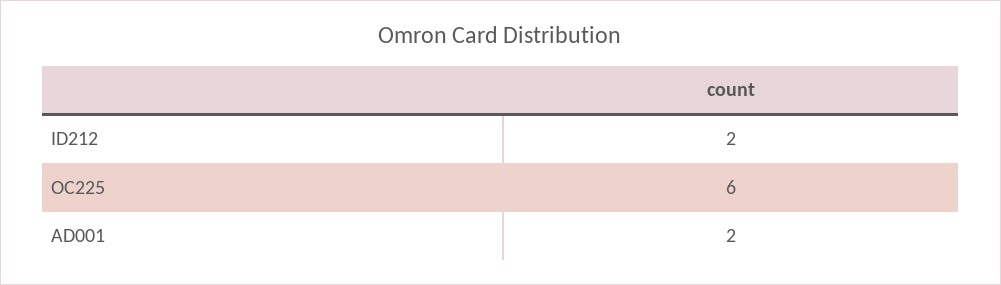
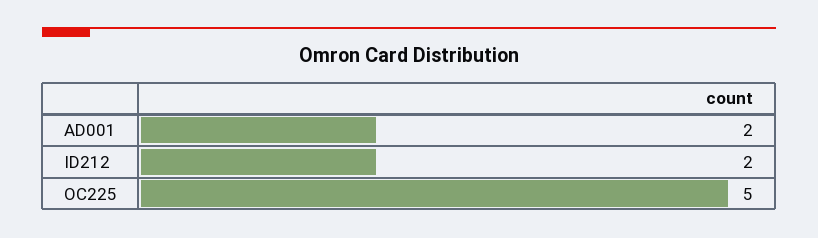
  {
    "ID212": 2,
-   "OC225": 6,
+   "OC225": 5,
    "AD001": 2
  }

